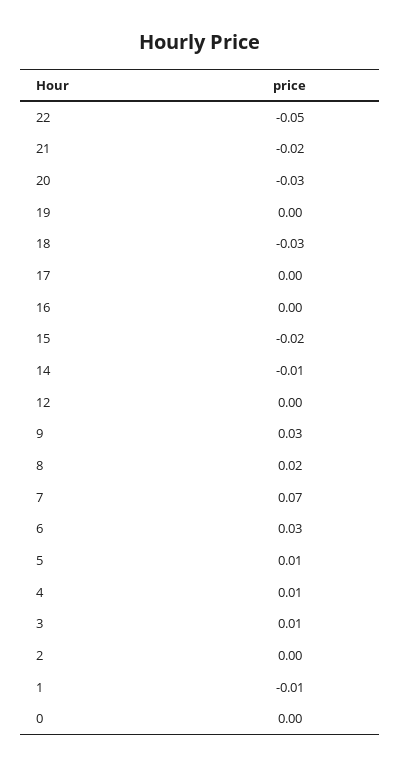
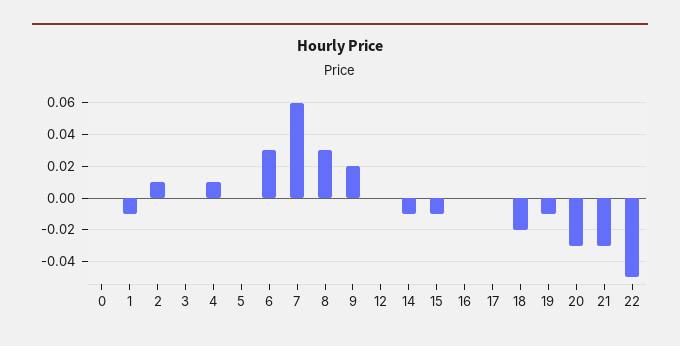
  {
    "22": -0.05,
-   "21": -0.02,
+   "21": -0.03,
    "20": -0.03,
-   "19": 0,
+   "19": -0.01,
-   "18": -0.03,
+   "18": -0.02,
    "17": 0,
    "16": 0,
-   "15": -0.02,
+   "15": -0.01,
    "14": -0.01,
    "12": 0,
-   "9": 0.03,
+   "9": 0.02,
-   "8": 0.02,
+   "8": 0.03,
-   "7": 0.07,
+   "7": 0.06,
    "6": 0.03,
-   "5": 0.01,
+   "5": 0,
    "4": 0.01,
-   "3": 0.01,
+   "3": 0,
-   "2": 0,
+   "2": 0.01,
    "1": -0.01,
    "0": 0
  }

